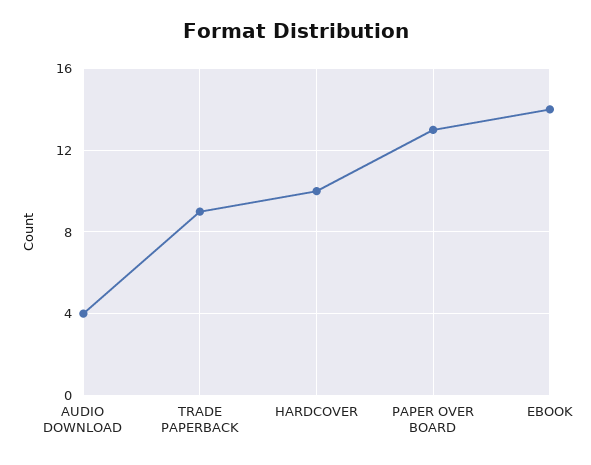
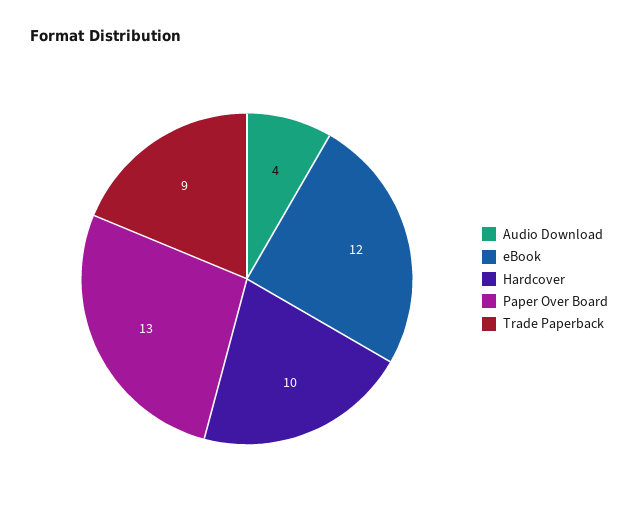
  {
    "AUDIO DOWNLOAD": 4,
    "TRADE PAPERBACK": 9,
    "HARDCOVER": 10,
    "PAPER OVER BOARD": 13,
-   "EBOOK": 14
+   "EBOOK": 12
  }

